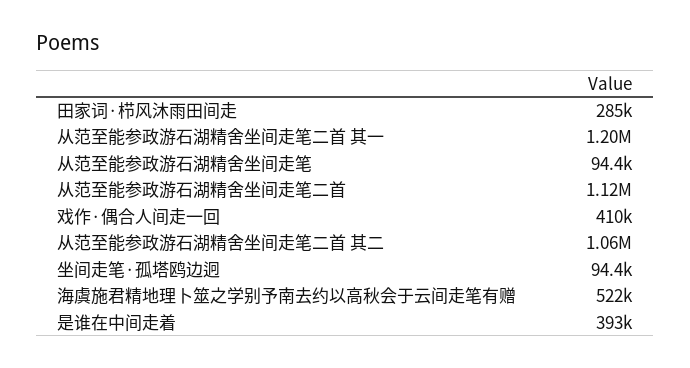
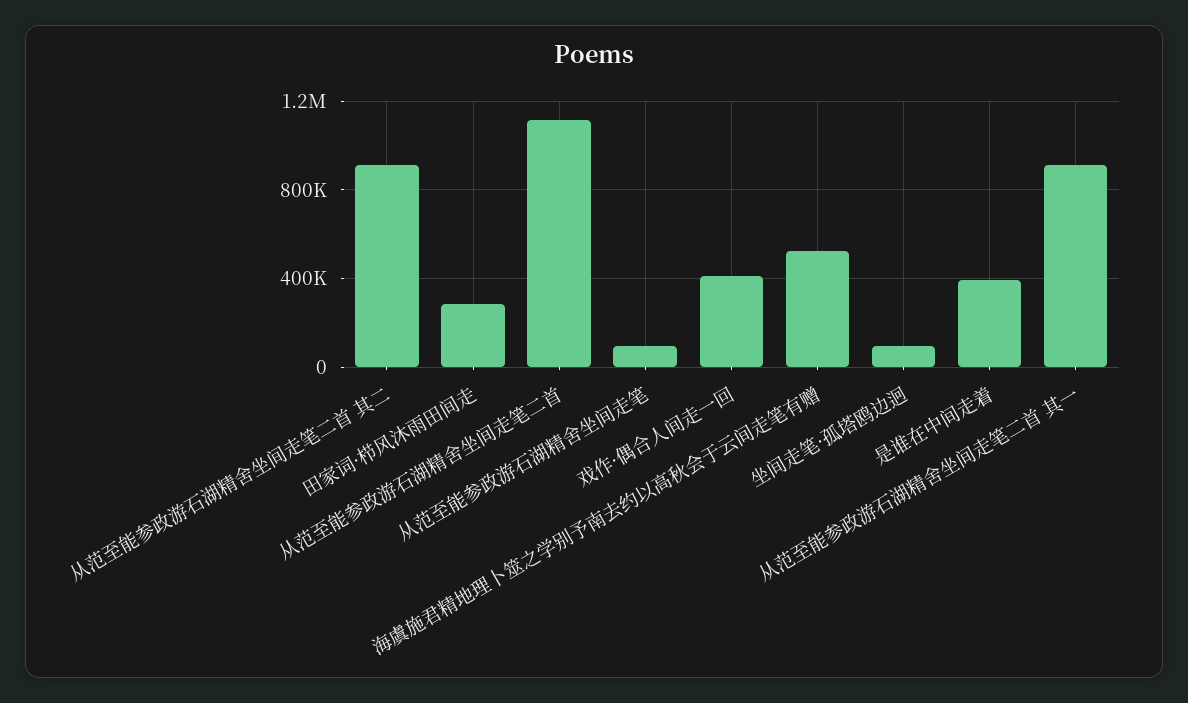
  {
    "田家词·栉风沐雨田间走": 285000,
-   "从范至能参政游石湖精舍坐间走笔二首 其一": 1200000,
+   "从范至能参政游石湖精舍坐间走笔二首 其一": 900000,
    "从范至能参政游石湖精舍坐间走笔": 94400,
    "从范至能参政游石湖精舍坐间走笔二首": 1120000,
    "戏作·偶合人间走一回": 410000,
-   "从范至能参政游石湖精舍坐间走笔二首 其二": 1060000,
+   "从范至能参政游石湖精舍坐间走笔二首 其二": 900000,
    "坐间走笔·孤塔鸥边迥": 94400,
    "海虞施君精地理卜筮之学别予南去约以高秋会于云间走笔有赠": 522000,
    "是谁在中间走着": 393000
  }

